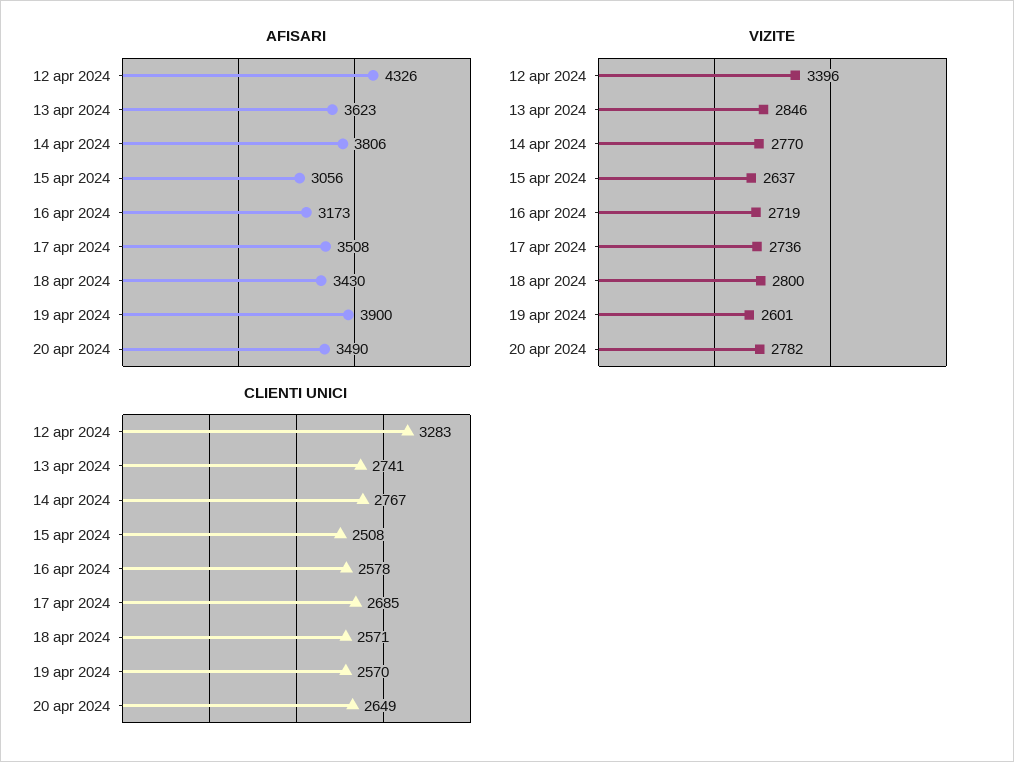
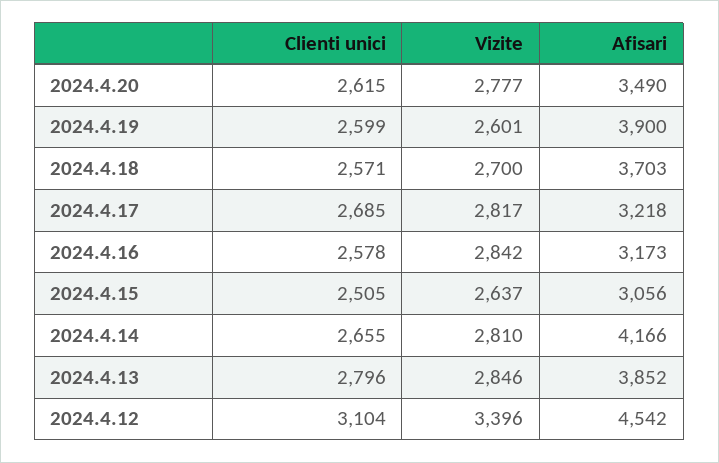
  {
    "AFISARI": {
-     "12 apr 2024": 4326,
+     "12 apr 2024": 4542,
-     "13 apr 2024": 3623,
+     "13 apr 2024": 3852,
-     "14 apr 2024": 3806,
+     "14 apr 2024": 4166,
      "15 apr 2024": 3056,
      "16 apr 2024": 3173,
-     "17 apr 2024": 3508,
+     "17 apr 2024": 3218,
-     "18 apr 2024": 3430,
+     "18 apr 2024": 3703,
      "19 apr 2024": 3900,
      "20 apr 2024": 3490
    },
    "VIZITE": {
      "12 apr 2024": 3396,
      "13 apr 2024": 2846,
-     "14 apr 2024": 2770,
+     "14 apr 2024": 2810,
      "15 apr 2024": 2637,
-     "16 apr 2024": 2719,
+     "16 apr 2024": 2842,
-     "17 apr 2024": 2736,
+     "17 apr 2024": 2817,
-     "18 apr 2024": 2800,
+     "18 apr 2024": 2700,
      "19 apr 2024": 2601,
-     "20 apr 2024": 2782
+     "20 apr 2024": 2777
    },
    "CLIENTI UNICI": {
-     "12 apr 2024": 3283,
+     "12 apr 2024": 3104,
-     "13 apr 2024": 2741,
+     "13 apr 2024": 2796,
-     "14 apr 2024": 2767,
+     "14 apr 2024": 2655,
-     "15 apr 2024": 2508,
+     "15 apr 2024": 2505,
      "16 apr 2024": 2578,
      "17 apr 2024": 2685,
      "18 apr 2024": 2571,
-     "19 apr 2024": 2570,
+     "19 apr 2024": 2599,
-     "20 apr 2024": 2649
+     "20 apr 2024": 2615
    }
  }

